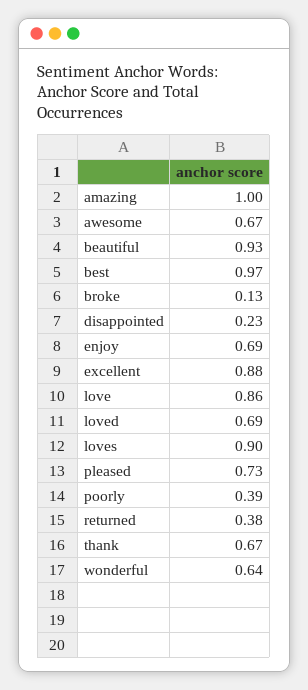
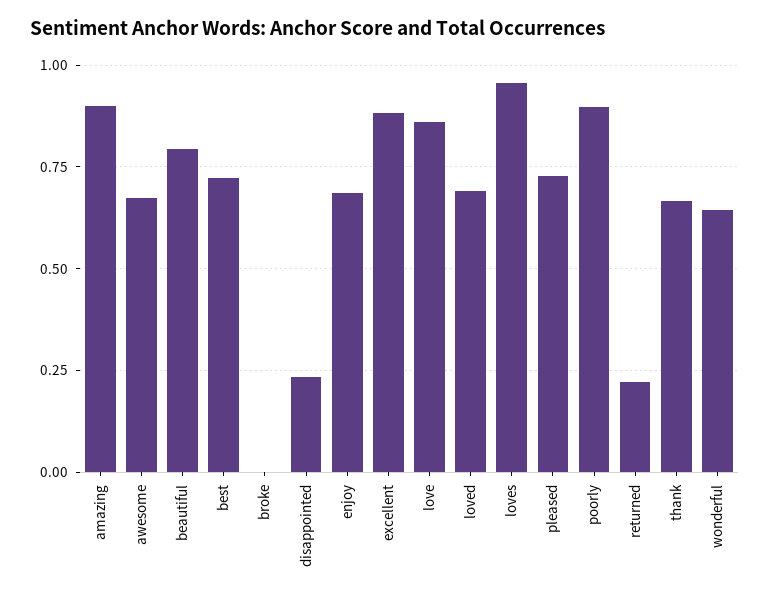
  {
-   "amazing": 1,
+   "amazing": 0.9,
    "awesome": 0.67,
-   "beautiful": 0.93,
+   "beautiful": 0.8,
-   "best": 0.97,
+   "best": 0.725,
-   "broke": 0.13,
+   "broke": 0,
    "disappointed": 0.23,
    "enjoy": 0.69,
    "excellent": 0.88,
    "love": 0.86,
    "loved": 0.69,
-   "loves": 0.9,
+   "loves": 0.95,
    "pleased": 0.73,
-   "poorly": 0.39,
+   "poorly": 0.9,
-   "returned": 0.38,
+   "returned": 0.225,
    "thank": 0.67,
    "wonderful": 0.64
  }

